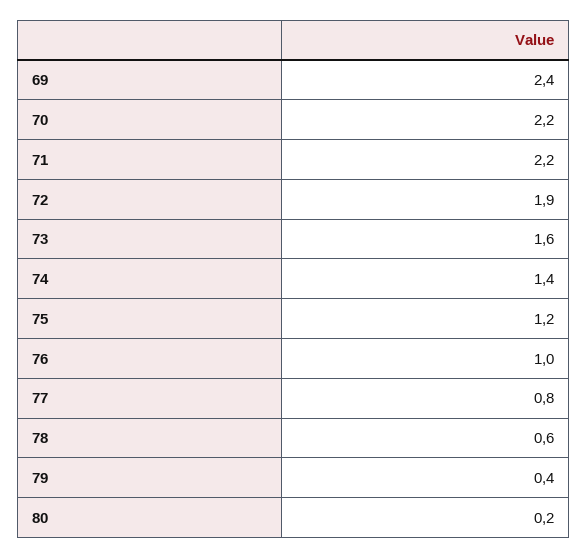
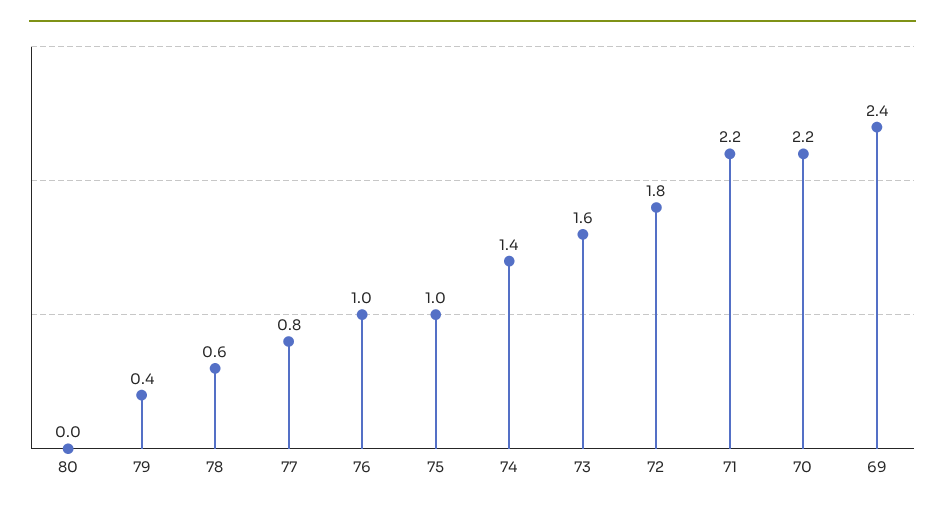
  {
    "69": 2.4,
    "70": 2.2,
    "71": 2.2,
-   "72": 1.9,
+   "72": 1.8,
    "73": 1.6,
    "74": 1.4,
-   "75": 1.2,
+   "75": 1,
    "76": 1,
    "77": 0.8,
    "78": 0.6,
    "79": 0.4,
-   "80": 0.2
+   "80": 0
  }

